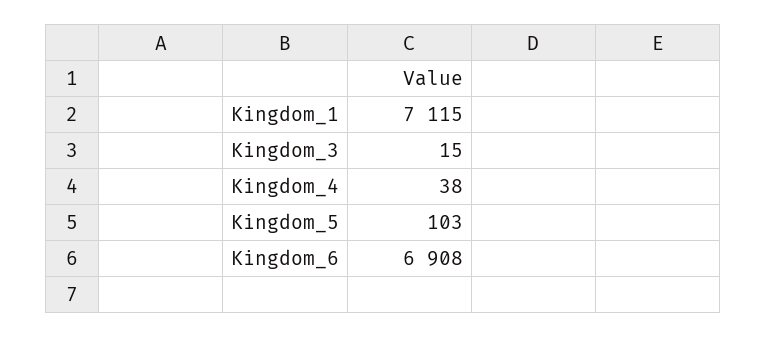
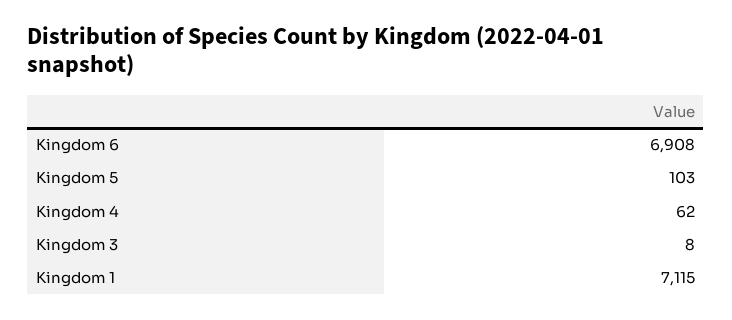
  {
    "Kingdom_1": 7115,
-   "Kingdom_3": 15,
+   "Kingdom_3": 8,
-   "Kingdom_4": 38,
+   "Kingdom_4": 62,
    "Kingdom_5": 103,
    "Kingdom_6": 6908
  }

